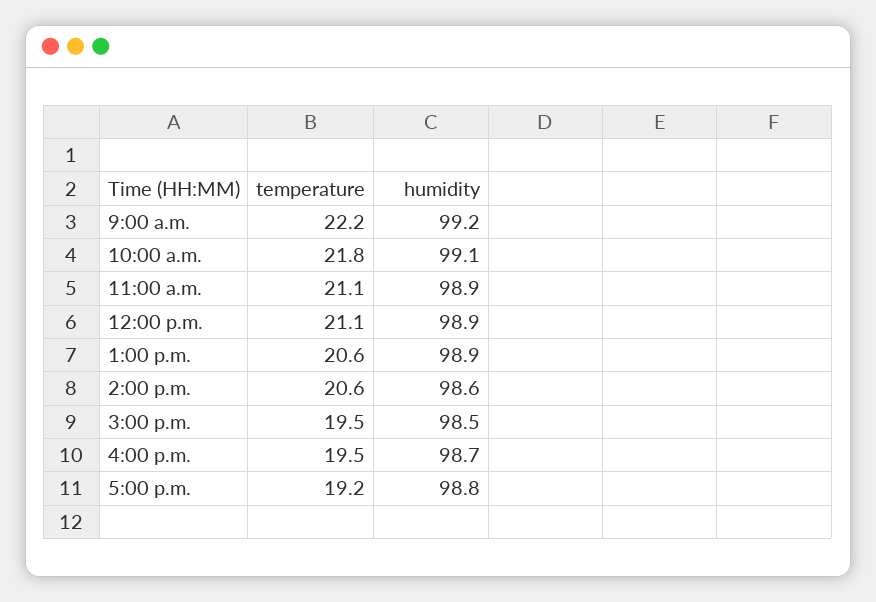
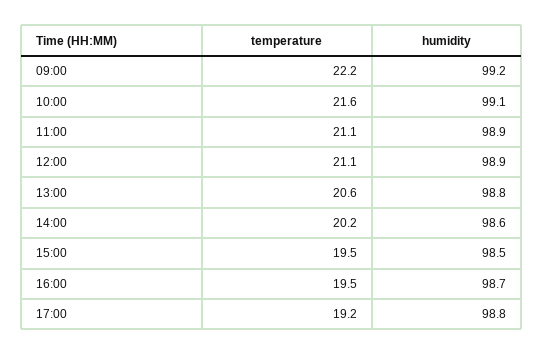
  {
    "temperature": {
      "9:00 a.m.": 22.2,
-     "10:00 a.m.": 21.8,
+     "10:00 a.m.": 21.6,
      "11:00 a.m.": 21.1,
      "12:00 p.m.": 21.1,
      "1:00 p.m.": 20.6,
-     "2:00 p.m.": 20.6,
+     "2:00 p.m.": 20.2,
      "3:00 p.m.": 19.5,
      "4:00 p.m.": 19.5,
      "5:00 p.m.": 19.2
    },
    "humidity": {
      "9:00 a.m.": 99.2,
      "10:00 a.m.": 99.1,
      "11:00 a.m.": 98.9,
      "12:00 p.m.": 98.9,
-     "1:00 p.m.": 98.9,
+     "1:00 p.m.": 98.8,
      "2:00 p.m.": 98.6,
      "3:00 p.m.": 98.5,
      "4:00 p.m.": 98.7,
      "5:00 p.m.": 98.8
    }
  }

